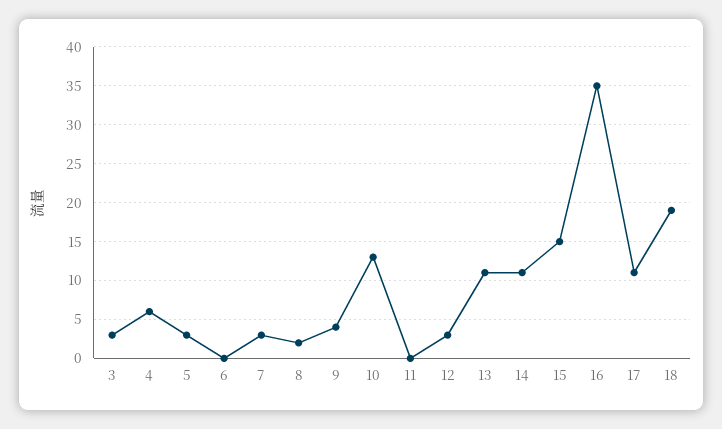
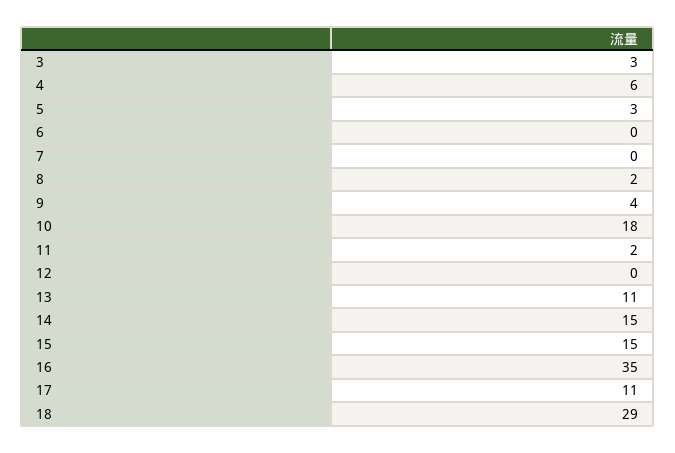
  {
    "3": 3,
    "4": 6,
    "5": 3,
    "6": 0,
-   "7": 3,
+   "7": 0,
    "8": 2,
    "9": 4,
-   "10": 13,
+   "10": 18,
-   "11": 0,
+   "11": 2,
-   "12": 3,
+   "12": 0,
    "13": 11,
-   "14": 11,
+   "14": 15,
    "15": 15,
    "16": 35,
    "17": 11,
-   "18": 19
+   "18": 29
  }

